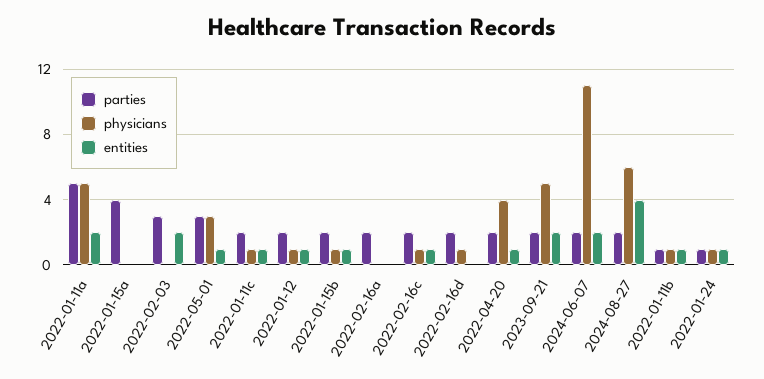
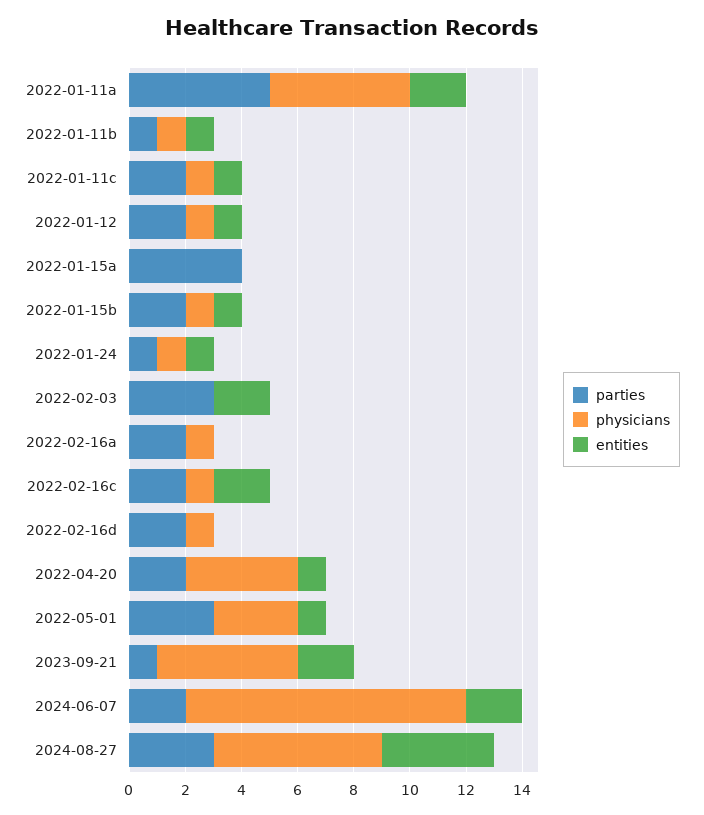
  {
    "parties": {
      "2022-01-11a": 5,
      "2022-01-15a": 4,
      "2022-02-03": 3,
      "2022-05-01": 3,
      "2022-01-11c": 2,
      "2022-01-12": 2,
      "2022-01-15b": 2,
      "2022-02-16a": 2,
      "2022-02-16c": 2,
      "2022-02-16d": 2,
      "2022-04-20": 2,
-     "2023-09-21": 2,
+     "2023-09-21": 1,
      "2024-06-07": 2,
-     "2024-08-27": 2,
+     "2024-08-27": 3,
      "2022-01-11b": 1,
      "2022-01-24": 1
    },
    "physicians": {
      "2022-01-11a": 5,
      "2022-01-15a": 0,
      "2022-02-03": 0,
      "2022-05-01": 3,
      "2022-01-11c": 1,
      "2022-01-12": 1,
      "2022-01-15b": 1,
-     "2022-02-16a": 0,
+     "2022-02-16a": 1,
      "2022-02-16c": 1,
      "2022-02-16d": 1,
      "2022-04-20": 4,
      "2023-09-21": 5,
-     "2024-06-07": 11,
+     "2024-06-07": 10,
      "2024-08-27": 6,
      "2022-01-11b": 1,
      "2022-01-24": 1
    },
    "entities": {
      "2022-01-11a": 2,
      "2022-01-15a": 0,
      "2022-02-03": 2,
      "2022-05-01": 1,
      "2022-01-11c": 1,
      "2022-01-12": 1,
      "2022-01-15b": 1,
      "2022-02-16a": 0,
-     "2022-02-16c": 1,
+     "2022-02-16c": 2,
      "2022-02-16d": 0,
      "2022-04-20": 1,
      "2023-09-21": 2,
      "2024-06-07": 2,
      "2024-08-27": 4,
      "2022-01-11b": 1,
      "2022-01-24": 1
    }
  }

